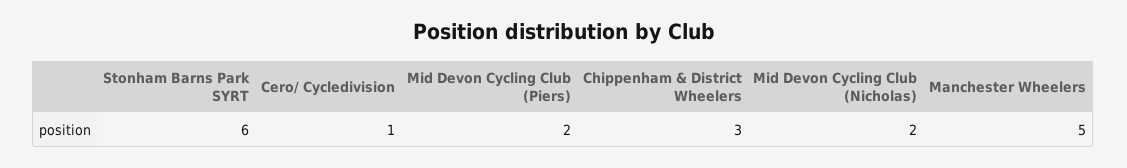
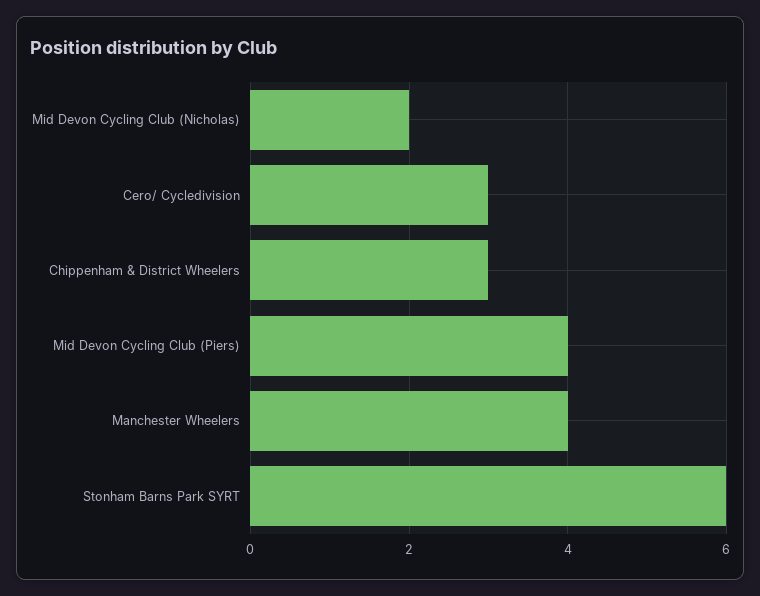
  {
    "Stonham Barns Park SYRT": 6,
-   "Cero/ Cycledivision": 1,
+   "Cero/ Cycledivision": 3,
-   "Mid Devon Cycling Club (Piers)": 2,
+   "Mid Devon Cycling Club (Piers)": 4,
    "Chippenham & District Wheelers": 3,
    "Mid Devon Cycling Club (Nicholas)": 2,
-   "Manchester Wheelers": 5
+   "Manchester Wheelers": 4
  }

